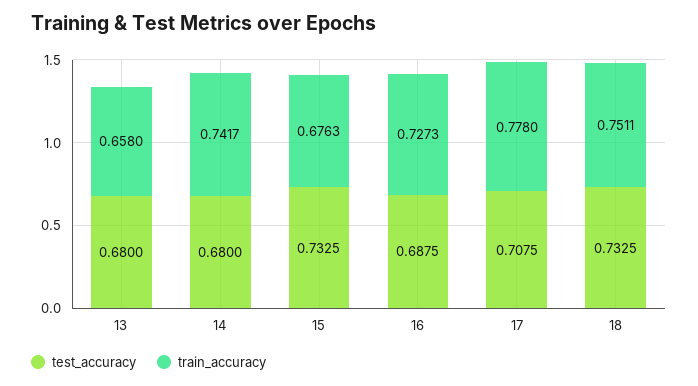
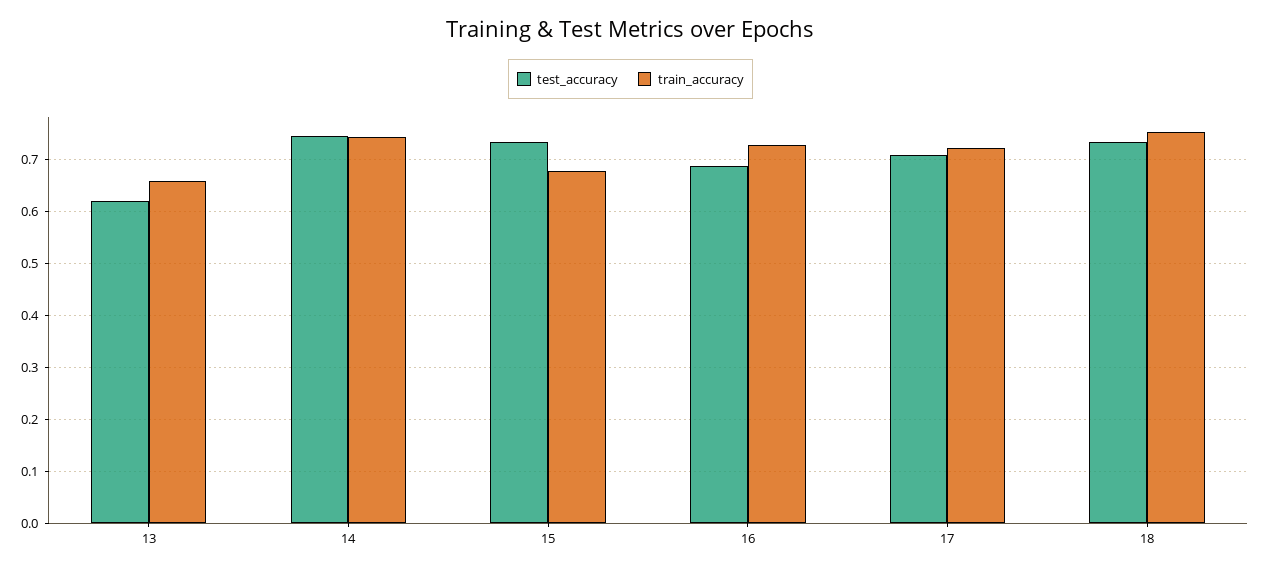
  {
    "test_accuracy": {
-     "13": 0.68,
+     "13": 0.62,
-     "14": 0.68,
+     "14": 0.74,
      "15": 0.7325,
      "16": 0.6875,
      "17": 0.7075,
      "18": 0.7325
    },
    "train_accuracy": {
      "13": 0.658,
      "14": 0.7417,
      "15": 0.6763,
      "16": 0.7273,
-     "17": 0.778,
+     "17": 0.72,
      "18": 0.7511
    }
  }

